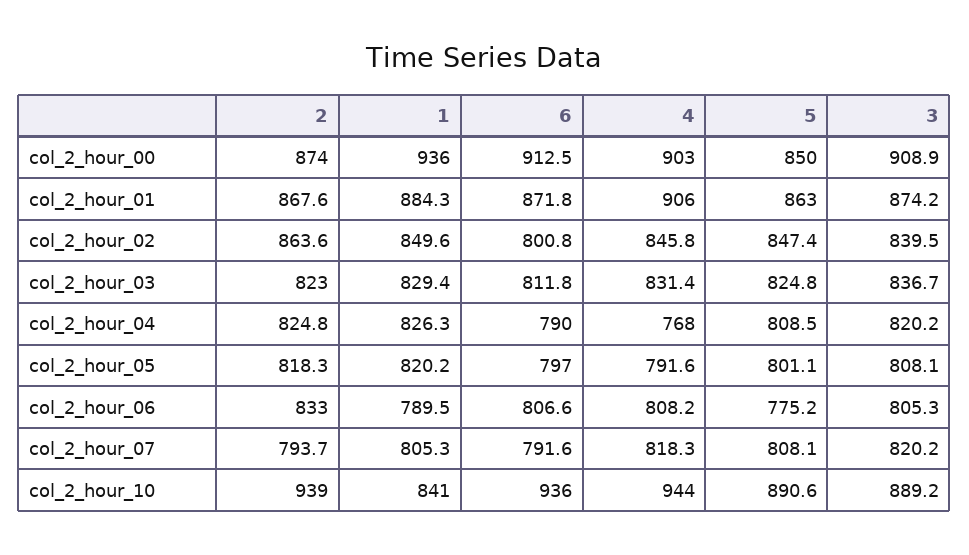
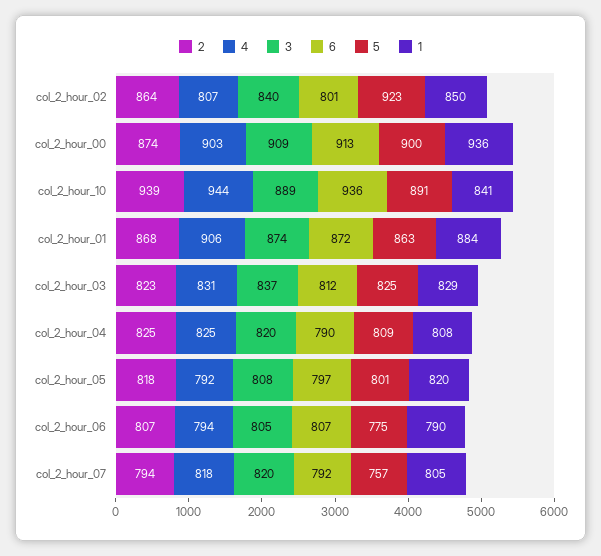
  {
    "2": {
      "col_2_hour_00": 874,
      "col_2_hour_01": 867.6,
      "col_2_hour_02": 863.6,
      "col_2_hour_03": 823,
      "col_2_hour_04": 824.8,
      "col_2_hour_05": 818.3,
-     "col_2_hour_06": 833,
+     "col_2_hour_06": 807,
      "col_2_hour_07": 793.7,
      "col_2_hour_10": 939
    },
    "1": {
      "col_2_hour_00": 936,
      "col_2_hour_01": 884.3,
      "col_2_hour_02": 849.6,
      "col_2_hour_03": 829.4,
-     "col_2_hour_04": 826.3,
+     "col_2_hour_04": 808,
      "col_2_hour_05": 820.2,
      "col_2_hour_06": 789.5,
      "col_2_hour_07": 805.3,
      "col_2_hour_10": 841
    },
    "6": {
      "col_2_hour_00": 912.5,
      "col_2_hour_01": 871.8,
      "col_2_hour_02": 800.8,
      "col_2_hour_03": 811.8,
      "col_2_hour_04": 790,
      "col_2_hour_05": 797,
      "col_2_hour_06": 806.6,
      "col_2_hour_07": 791.6,
      "col_2_hour_10": 936
    },
    "4": {
      "col_2_hour_00": 903,
      "col_2_hour_01": 906,
-     "col_2_hour_02": 845.8,
+     "col_2_hour_02": 807,
      "col_2_hour_03": 831.4,
-     "col_2_hour_04": 768,
+     "col_2_hour_04": 825,
      "col_2_hour_05": 791.6,
-     "col_2_hour_06": 808.2,
+     "col_2_hour_06": 794,
      "col_2_hour_07": 818.3,
      "col_2_hour_10": 944
    },
    "5": {
-     "col_2_hour_00": 850,
+     "col_2_hour_00": 900,
      "col_2_hour_01": 863,
-     "col_2_hour_02": 847.4,
+     "col_2_hour_02": 923,
      "col_2_hour_03": 824.8,
      "col_2_hour_04": 808.5,
      "col_2_hour_05": 801.1,
      "col_2_hour_06": 775.2,
-     "col_2_hour_07": 808.1,
+     "col_2_hour_07": 757,
      "col_2_hour_10": 890.6
    },
    "3": {
      "col_2_hour_00": 908.9,
      "col_2_hour_01": 874.2,
      "col_2_hour_02": 839.5,
      "col_2_hour_03": 836.7,
      "col_2_hour_04": 820.2,
      "col_2_hour_05": 808.1,
      "col_2_hour_06": 805.3,
      "col_2_hour_07": 820.2,
      "col_2_hour_10": 889.2
    }
  }

